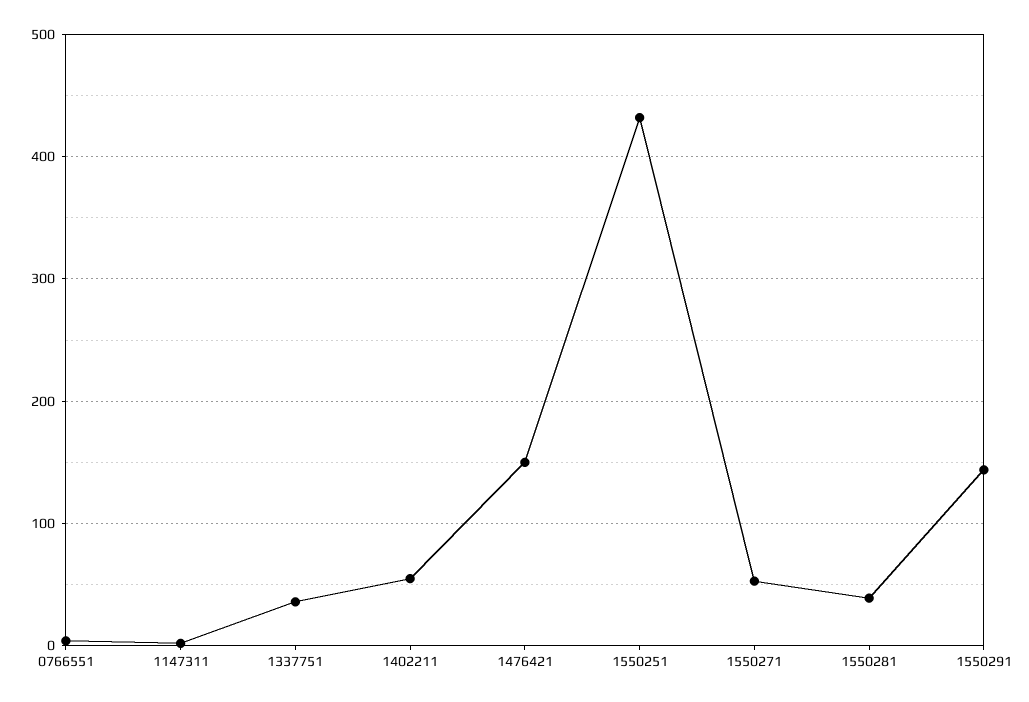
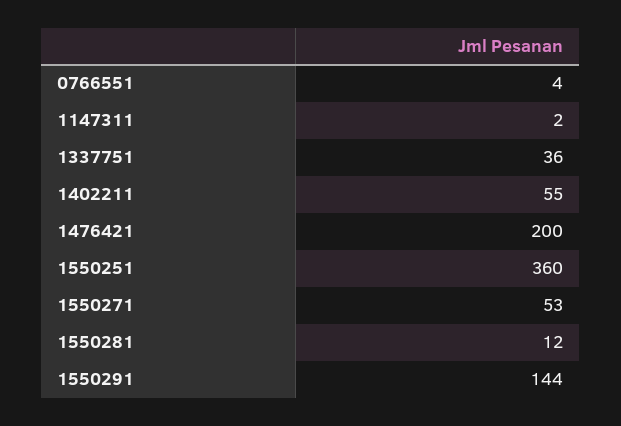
  {
    "0766551": 4,
    "1147311": 2,
    "1337751": 36,
    "1402211": 55,
-   "1476421": 150,
+   "1476421": 200,
-   "1550251": 430,
+   "1550251": 360,
    "1550271": 53,
-   "1550281": 40,
+   "1550281": 12,
    "1550291": 144
  }

